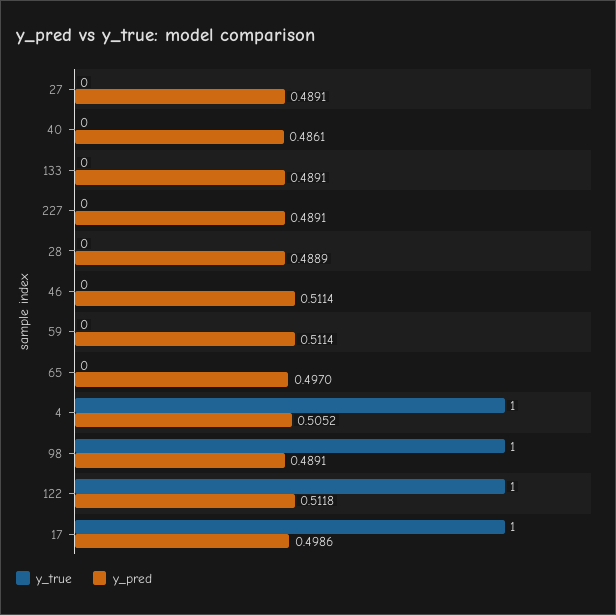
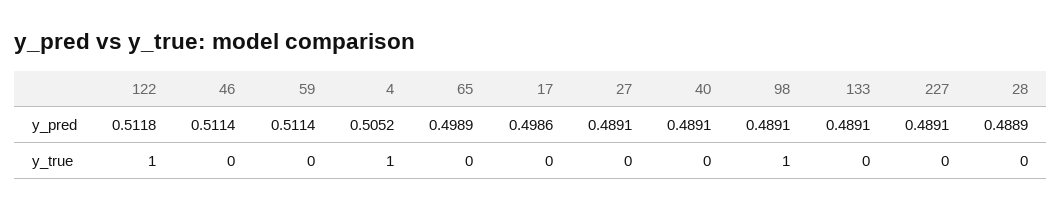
  {
    "y_true": {
      "27": 0,
      "40": 0,
      "133": 0,
      "227": 0,
      "28": 0,
      "46": 0,
      "59": 0,
      "65": 0,
      "4": 1,
      "98": 1,
      "122": 1,
-     "17": 1
+     "17": 0
    },
    "y_pred": {
      "27": 0.4891,
-     "40": 0.4861,
+     "40": 0.4891,
      "133": 0.4891,
      "227": 0.4891,
      "28": 0.4889,
      "46": 0.5114,
      "59": 0.5114,
-     "65": 0.497,
+     "65": 0.4989,
      "4": 0.5052,
      "98": 0.4891,
      "122": 0.5118,
      "17": 0.4986
    }
  }

